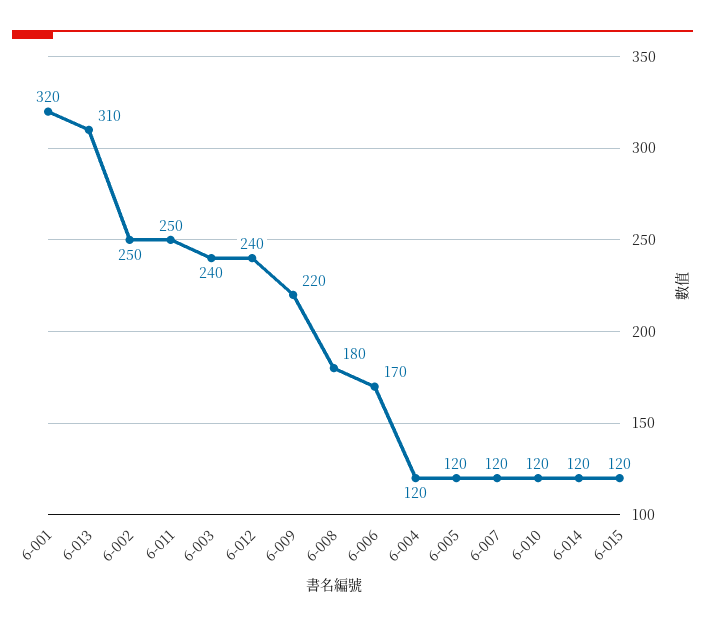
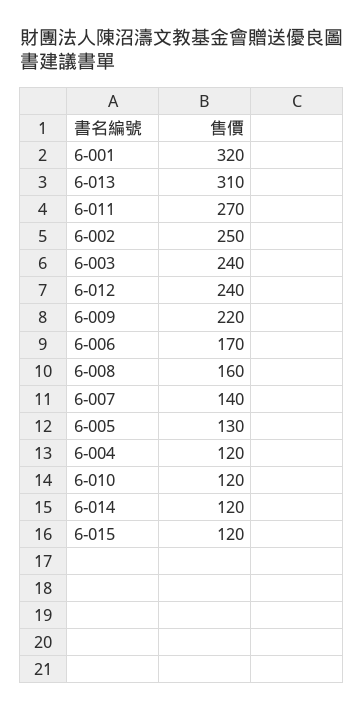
  {
    "6-001": 320,
    "6-013": 310,
    "6-002": 250,
-   "6-011": 250,
+   "6-011": 270,
    "6-003": 240,
    "6-012": 240,
    "6-009": 220,
-   "6-008": 180,
+   "6-008": 160,
    "6-006": 170,
    "6-004": 120,
-   "6-005": 120,
+   "6-005": 130,
-   "6-007": 120,
+   "6-007": 140,
    "6-010": 120,
    "6-014": 120,
    "6-015": 120
  }

